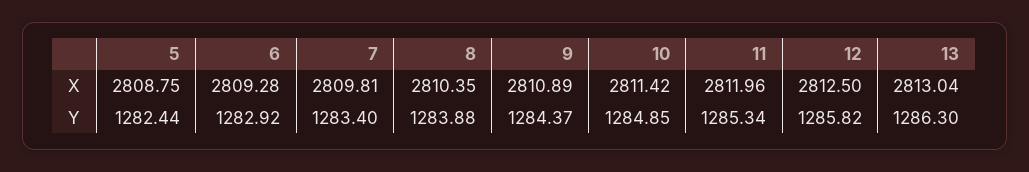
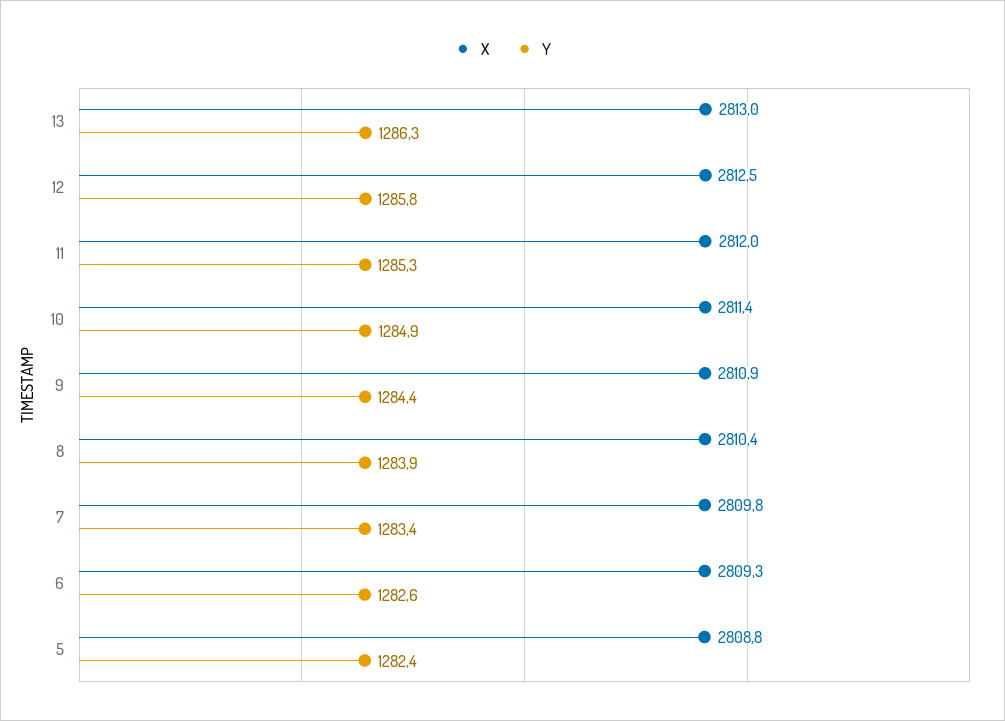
  {
    "X": {
      "5": 2808.75,
      "6": 2809.28,
      "7": 2809.81,
      "8": 2810.35,
      "9": 2810.89,
      "10": 2811.42,
      "11": 2811.96,
      "12": 2812.5,
      "13": 2813.04
    },
    "Y": {
      "5": 1282.44,
-     "6": 1282.92,
+     "6": 1282.6,
      "7": 1283.4,
      "8": 1283.88,
      "9": 1284.37,
      "10": 1284.85,
      "11": 1285.34,
      "12": 1285.82,
      "13": 1286.3
    }
  }

